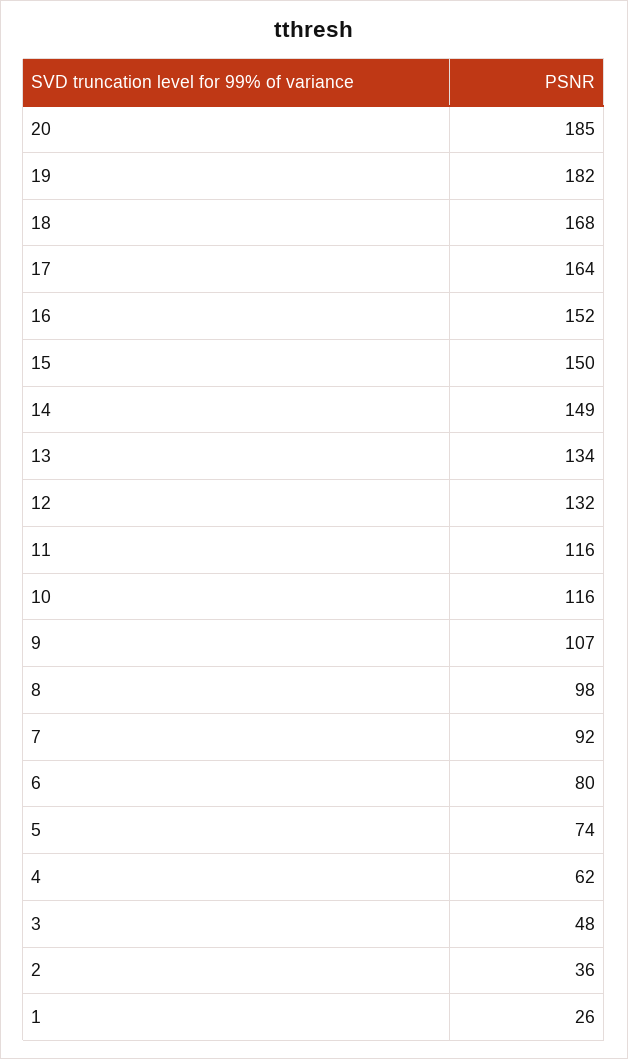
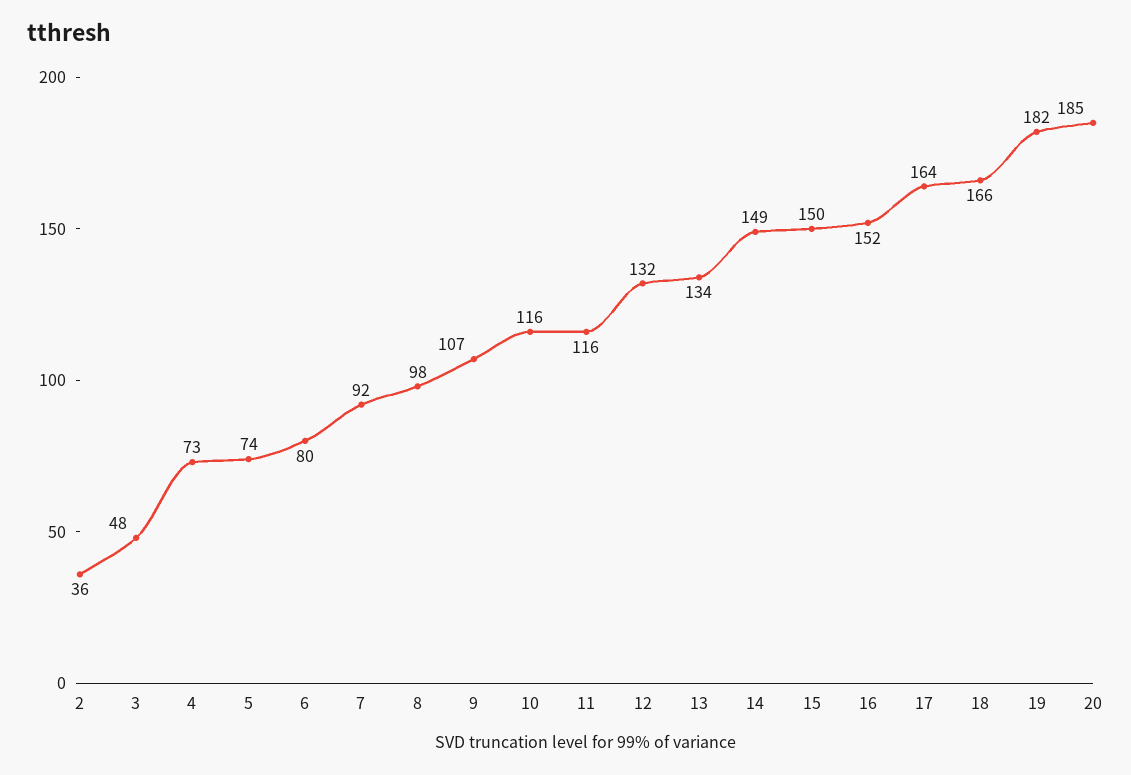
  {
    "20": 185,
    "19": 182,
-   "18": 168,
+   "18": 166,
    "17": 164,
    "16": 152,
    "15": 150,
    "14": 149,
    "13": 134,
    "12": 132,
    "11": 116,
    "10": 116,
    "9": 107,
    "8": 98,
    "7": 92,
    "6": 80,
    "5": 74,
-   "4": 62,
+   "4": 73,
    "3": 48,
-   "2": 36,
+   "2": 36
-   "1": 26
  }

